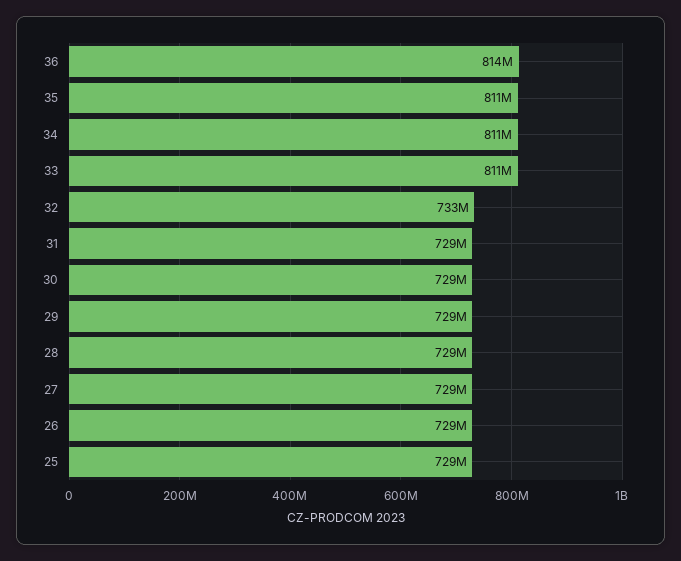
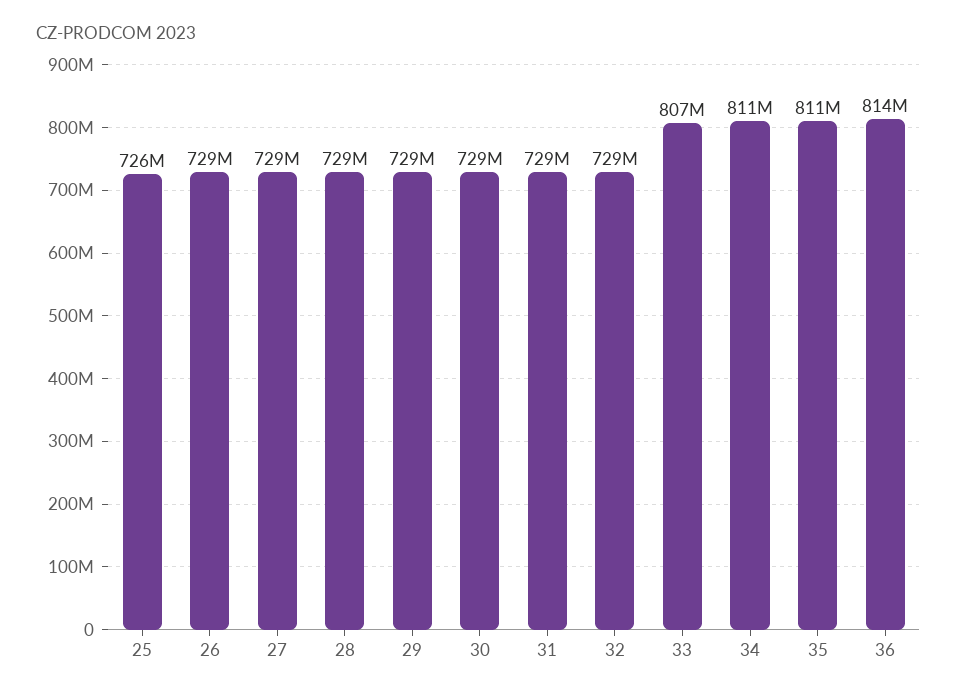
  {
    "36": 814000000,
    "35": 811000000,
    "34": 811000000,
-   "33": 811000000,
+   "33": 807000000,
-   "32": 733000000,
+   "32": 729000000,
    "31": 729000000,
    "30": 729000000,
    "29": 729000000,
    "28": 729000000,
    "27": 729000000,
    "26": 729000000,
-   "25": 729000000
+   "25": 726000000
  }

